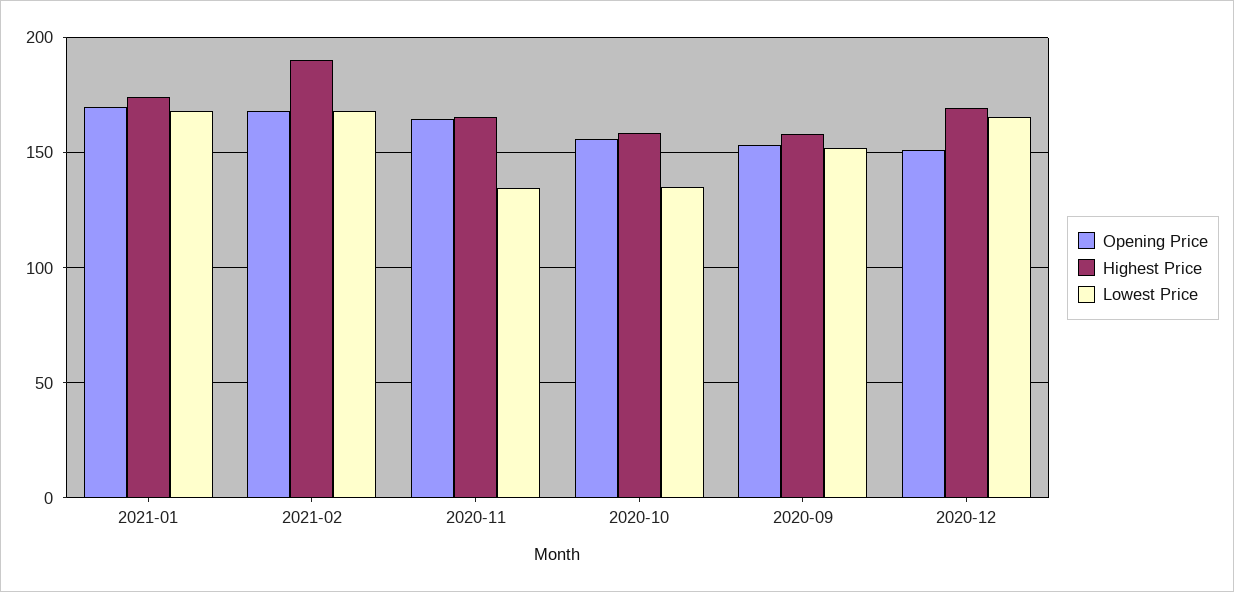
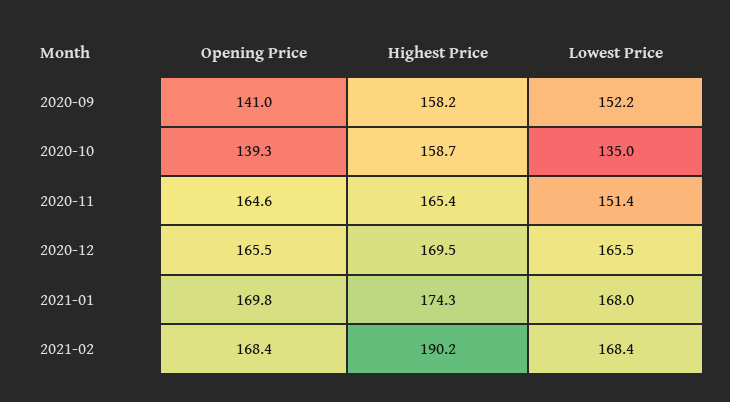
  {
    "Opening Price": {
      "2021-01": 169.8,
      "2021-02": 168.4,
      "2020-11": 164.6,
-     "2020-10": 155,
+     "2020-10": 139.3,
-     "2020-09": 155,
+     "2020-09": 141,
-     "2020-12": 150
+     "2020-12": 165.5
    },
    "Highest Price": {
      "2021-01": 174.3,
      "2021-02": 190.2,
      "2020-11": 165.4,
      "2020-10": 158.7,
      "2020-09": 158.2,
      "2020-12": 169.5
    },
    "Lowest Price": {
      "2021-01": 168,
      "2021-02": 168.4,
-     "2020-11": 135,
+     "2020-11": 151.4,
      "2020-10": 135,
      "2020-09": 152.2,
      "2020-12": 165.5
    }
  }

